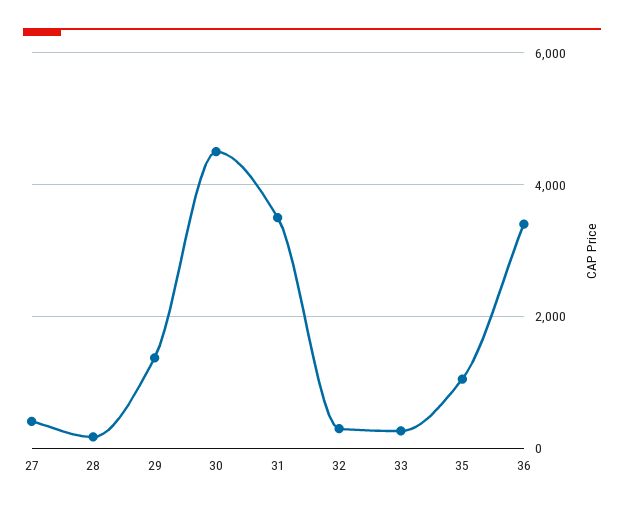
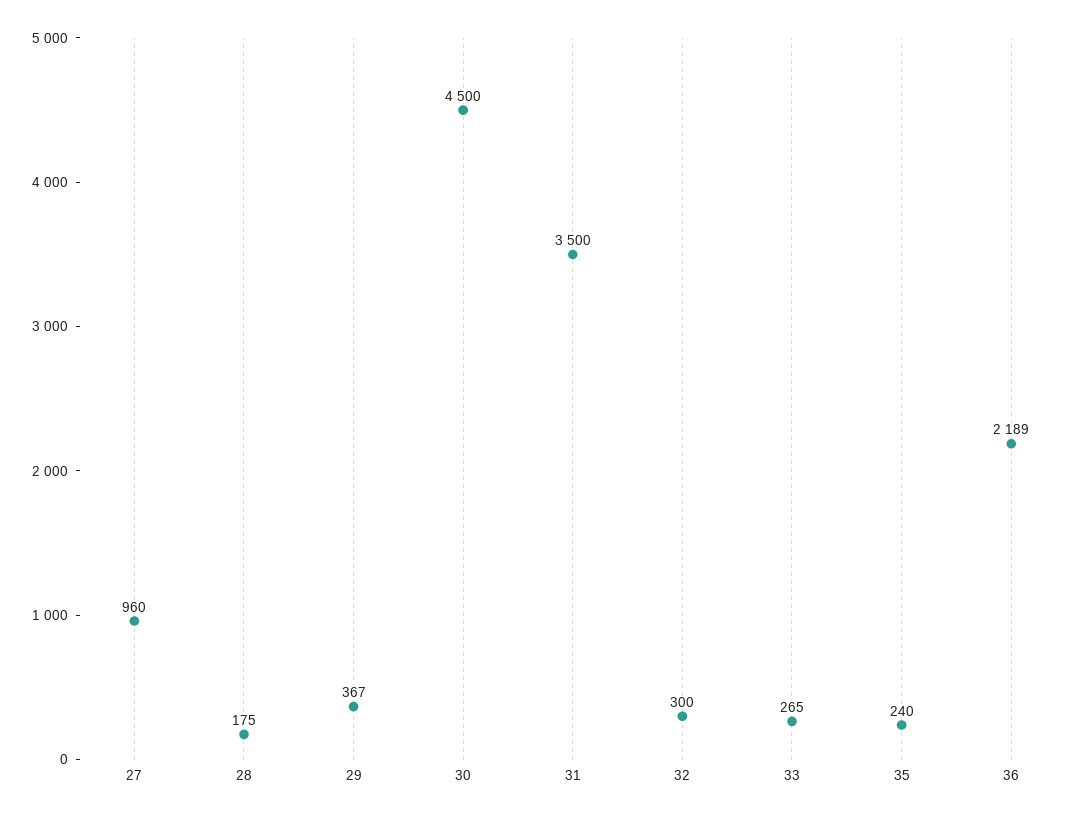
  {
-   "27": 400,
+   "27": 960,
    "28": 175,
-   "29": 1400,
+   "29": 367,
    "30": 4500,
    "31": 3500,
    "32": 300,
    "33": 265,
-   "35": 1000,
+   "35": 240,
-   "36": 3400
+   "36": 2189
  }

